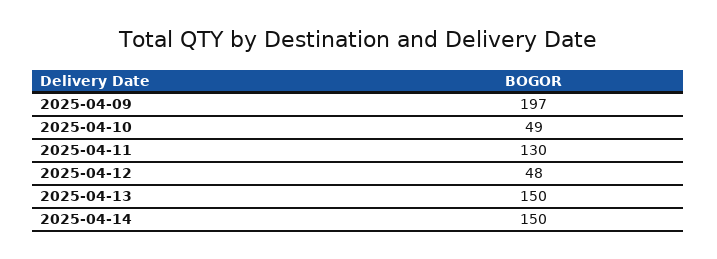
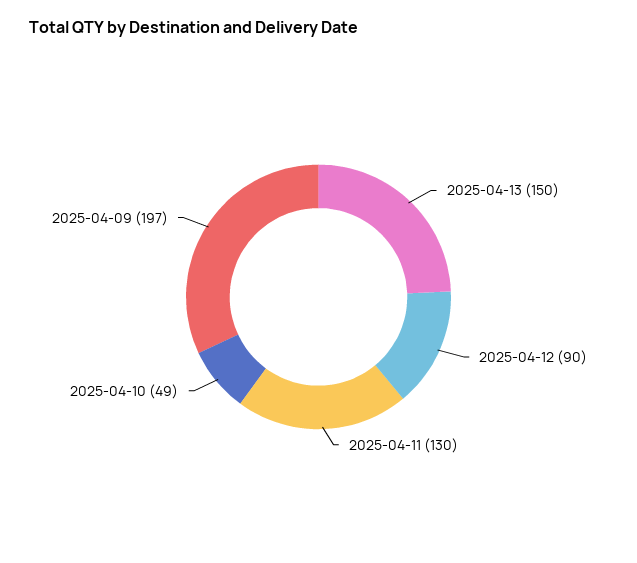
  {
    "2025-04-09": 197,
    "2025-04-10": 49,
    "2025-04-11": 130,
-   "2025-04-12": 48,
+   "2025-04-12": 90,
-   "2025-04-13": 150,
+   "2025-04-13": 150
-   "2025-04-14": 150
  }

